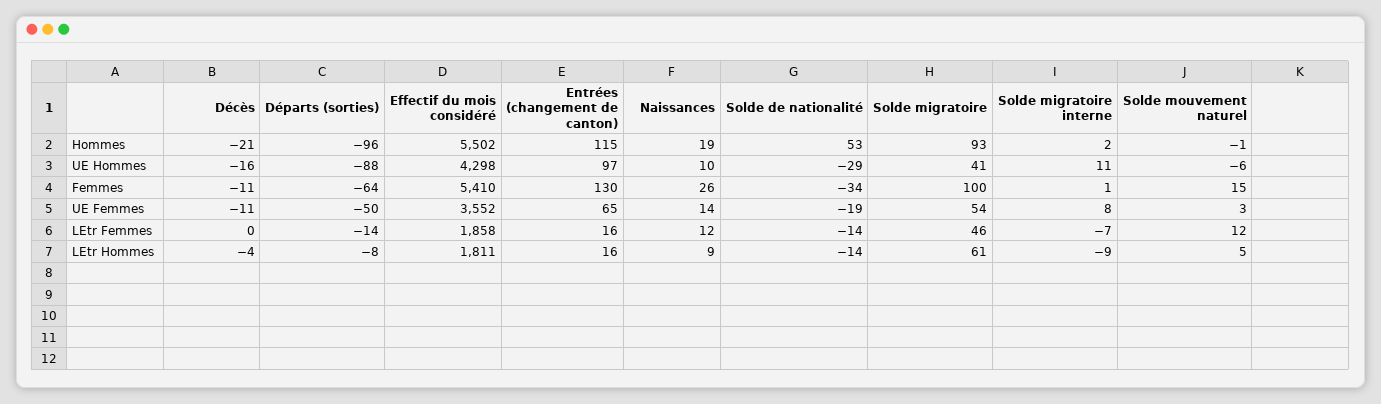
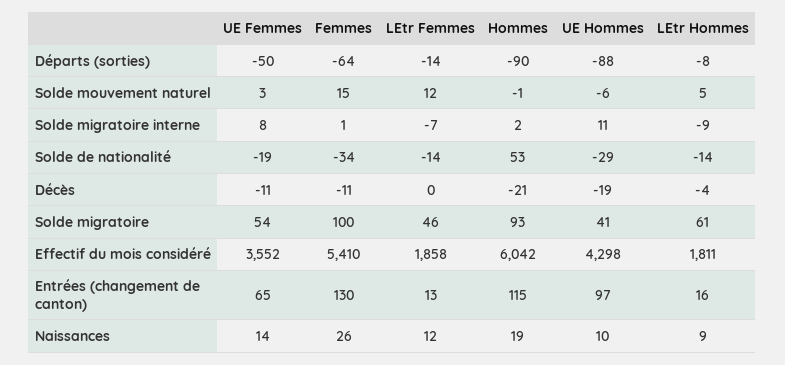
  {
    "Décès": {
      "Hommes": -21,
-     "UE Hommes": -16,
+     "UE Hommes": -19,
      "Femmes": -11,
      "UE Femmes": -11,
      "LEtr Femmes": 0,
      "LEtr Hommes": -4
    },
    "Départs (sorties)": {
-     "Hommes": -96,
+     "Hommes": -90,
      "UE Hommes": -88,
      "Femmes": -64,
      "UE Femmes": -50,
      "LEtr Femmes": -14,
      "LEtr Hommes": -8
    },
    "Effectif du mois considéré": {
-     "Hommes": 5502,
+     "Hommes": 6042,
      "UE Hommes": 4298,
      "Femmes": 5410,
      "UE Femmes": 3552,
      "LEtr Femmes": 1858,
      "LEtr Hommes": 1811
    },
    "Entrées (changement de canton)": {
      "Hommes": 115,
      "UE Hommes": 97,
      "Femmes": 130,
      "UE Femmes": 65,
-     "LEtr Femmes": 16,
+     "LEtr Femmes": 13,
      "LEtr Hommes": 16
    },
    "Naissances": {
      "Hommes": 19,
      "UE Hommes": 10,
      "Femmes": 26,
      "UE Femmes": 14,
      "LEtr Femmes": 12,
      "LEtr Hommes": 9
    },
    "Solde de nationalité": {
      "Hommes": 53,
      "UE Hommes": -29,
      "Femmes": -34,
      "UE Femmes": -19,
      "LEtr Femmes": -14,
      "LEtr Hommes": -14
    },
    "Solde migratoire": {
      "Hommes": 93,
      "UE Hommes": 41,
      "Femmes": 100,
      "UE Femmes": 54,
      "LEtr Femmes": 46,
      "LEtr Hommes": 61
    },
    "Solde migratoire interne": {
      "Hommes": 2,
      "UE Hommes": 11,
      "Femmes": 1,
      "UE Femmes": 8,
      "LEtr Femmes": -7,
      "LEtr Hommes": -9
    },
    "Solde mouvement naturel": {
      "Hommes": -1,
      "UE Hommes": -6,
      "Femmes": 15,
      "UE Femmes": 3,
      "LEtr Femmes": 12,
      "LEtr Hommes": 5
    }
  }

